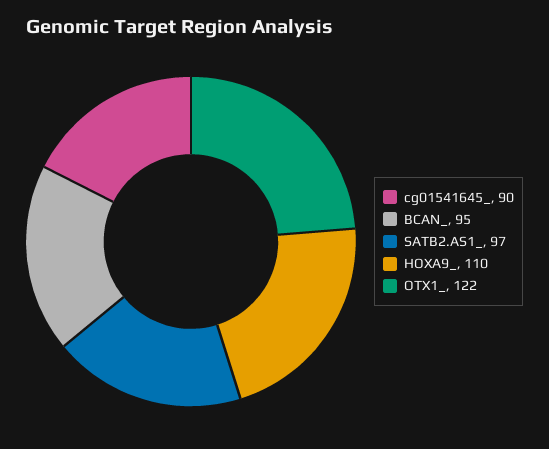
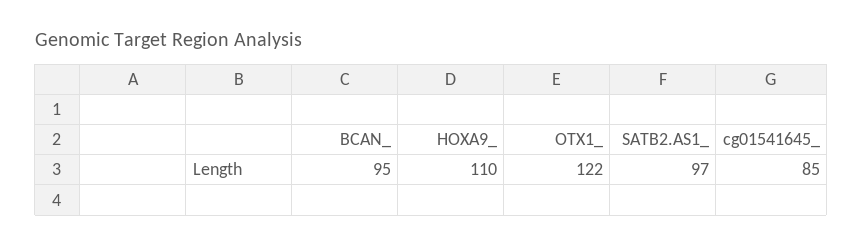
  {
-   "cg01541645_": 90,
+   "cg01541645_": 85,
    "BCAN_": 95,
    "SATB2.AS1_": 97,
    "HOXA9_": 110,
    "OTX1_": 122
  }

